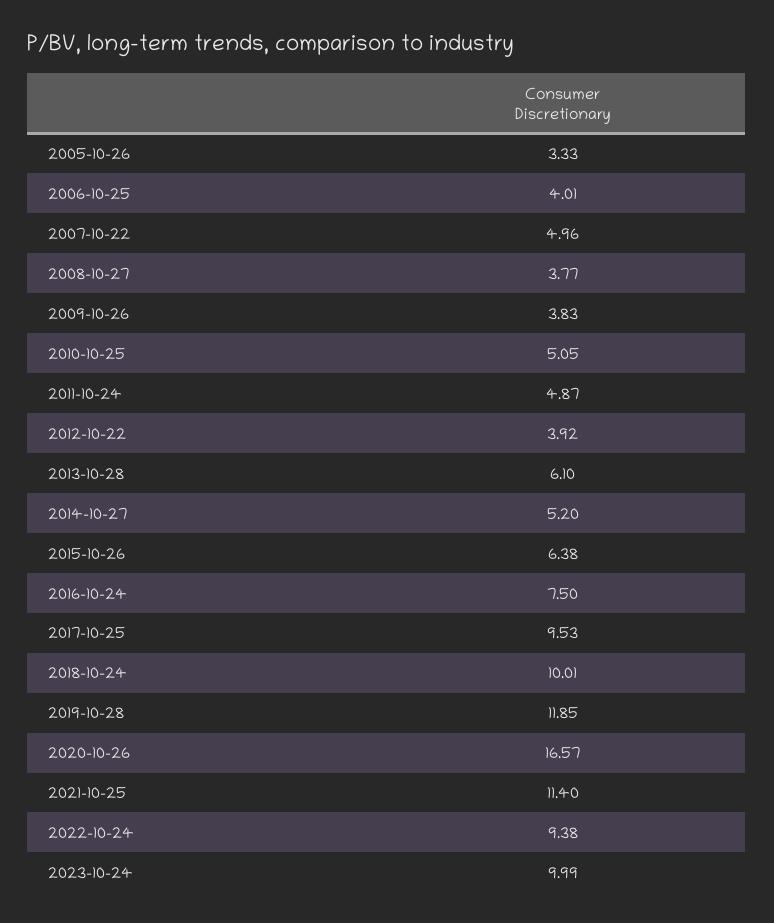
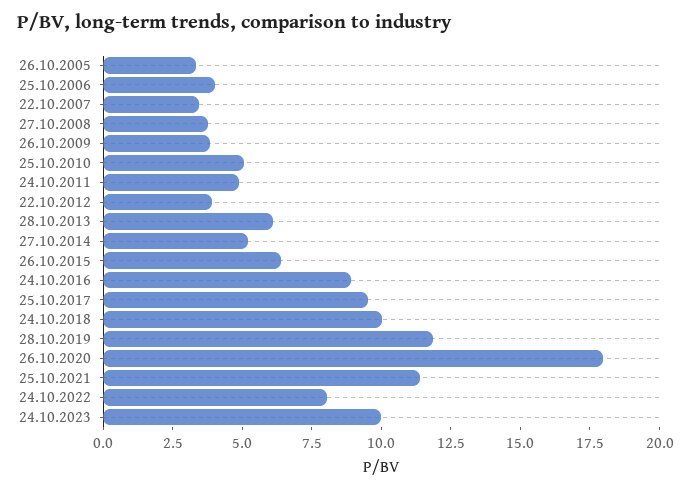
  {
    "2005-10-26": 3.33,
    "2006-10-25": 4.01,
-   "2007-10-22": 4.96,
+   "2007-10-22": 3.5,
    "2008-10-27": 3.77,
    "2009-10-26": 3.83,
    "2010-10-25": 5.05,
    "2011-10-24": 4.87,
    "2012-10-22": 3.92,
    "2013-10-28": 6.1,
    "2014-10-27": 5.2,
    "2015-10-26": 6.38,
-   "2016-10-24": 7.5,
+   "2016-10-24": 9,
    "2017-10-25": 9.53,
    "2018-10-24": 10.01,
    "2019-10-28": 11.85,
-   "2020-10-26": 16.57,
+   "2020-10-26": 18,
    "2021-10-25": 11.4,
-   "2022-10-24": 9.38,
+   "2022-10-24": 8,
    "2023-10-24": 9.99
  }

